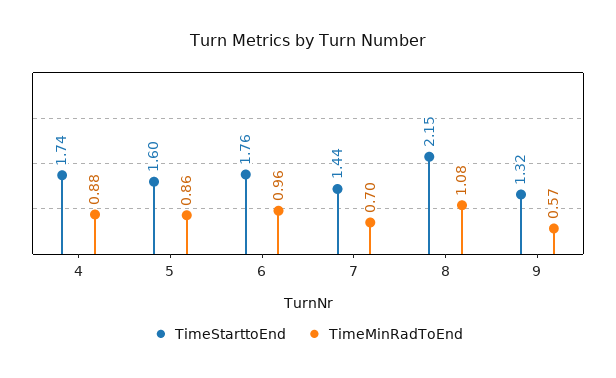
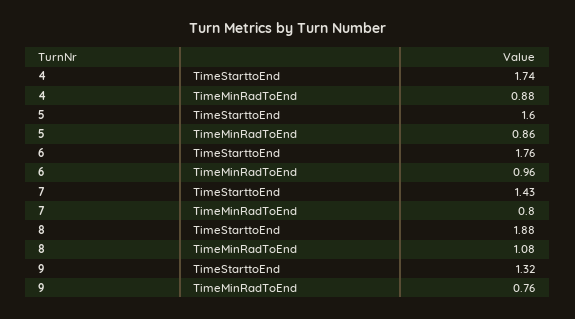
  {
    "TimeStarttoEnd": {
      "4": 1.74,
      "5": 1.6,
      "6": 1.76,
-     "7": 1.44,
+     "7": 1.43,
-     "8": 2.15,
+     "8": 1.88,
      "9": 1.32
    },
    "TimeMinRadToEnd": {
      "4": 0.88,
      "5": 0.86,
      "6": 0.96,
-     "7": 0.7,
+     "7": 0.8,
      "8": 1.08,
-     "9": 0.57
+     "9": 0.76
    }
  }

